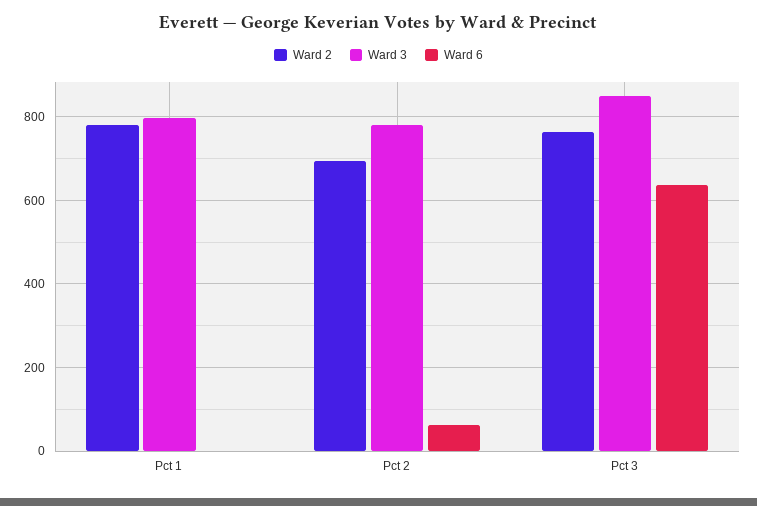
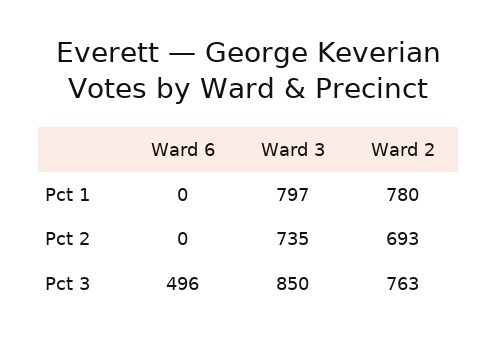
  {
    "Ward 2": {
      "Pct 1": 780,
      "Pct 2": 693,
      "Pct 3": 763
    },
    "Ward 3": {
      "Pct 1": 797,
-     "Pct 2": 780,
+     "Pct 2": 735,
      "Pct 3": 850
    },
    "Ward 6": {
      "Pct 1": 0,
-     "Pct 2": 60,
+     "Pct 2": 0,
-     "Pct 3": 640
+     "Pct 3": 496
    }
  }

